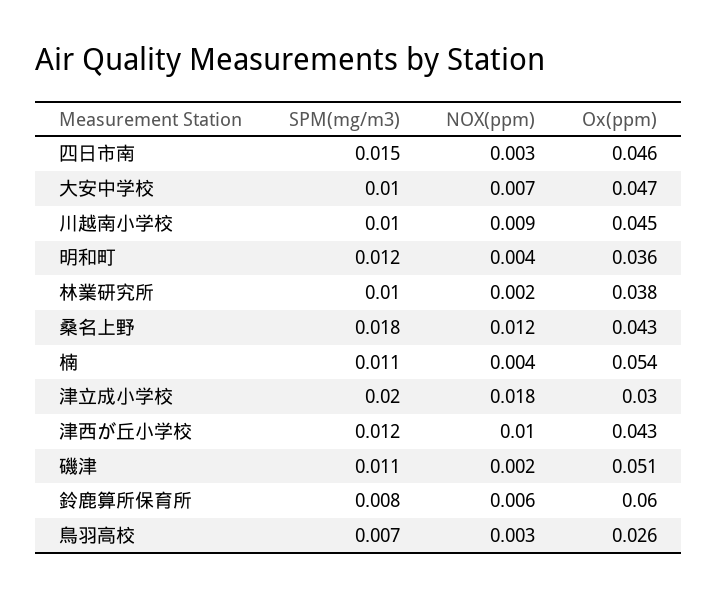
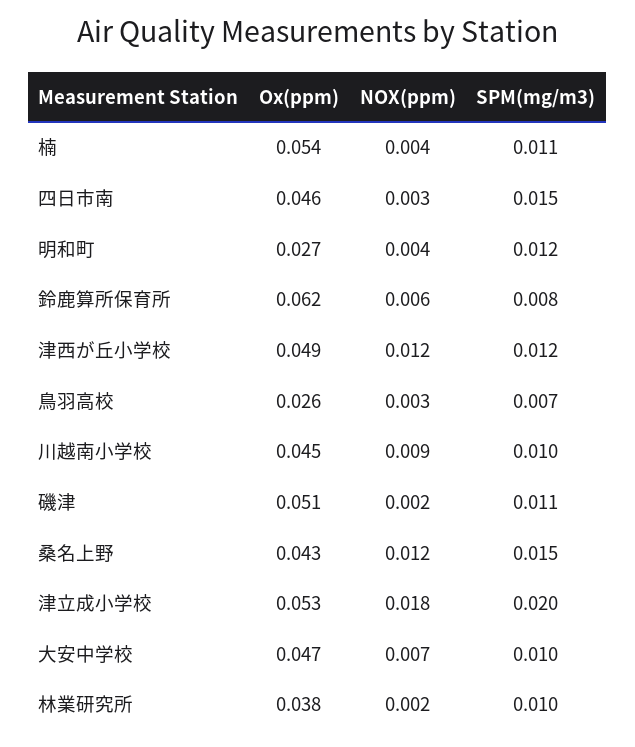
  {
    "SPM(mg/m3)": {
      "四日市南": 0.015,
      "大安中学校": 0.01,
      "川越南小学校": 0.01,
      "明和町": 0.012,
      "林業研究所": 0.01,
-     "桑名上野": 0.018,
+     "桑名上野": 0.015,
      "楠": 0.011,
      "津立成小学校": 0.02,
      "津西が丘小学校": 0.012,
      "磯津": 0.011,
      "鈴鹿算所保育所": 0.008,
      "鳥羽高校": 0.007
    },
    "NOX(ppm)": {
      "四日市南": 0.003,
      "大安中学校": 0.007,
      "川越南小学校": 0.009,
      "明和町": 0.004,
      "林業研究所": 0.002,
      "桑名上野": 0.012,
      "楠": 0.004,
      "津立成小学校": 0.018,
-     "津西が丘小学校": 0.01,
+     "津西が丘小学校": 0.012,
      "磯津": 0.002,
      "鈴鹿算所保育所": 0.006,
      "鳥羽高校": 0.003
    },
    "Ox(ppm)": {
      "四日市南": 0.046,
      "大安中学校": 0.047,
      "川越南小学校": 0.045,
-     "明和町": 0.036,
+     "明和町": 0.027,
      "林業研究所": 0.038,
      "桑名上野": 0.043,
      "楠": 0.054,
-     "津立成小学校": 0.03,
+     "津立成小学校": 0.053,
-     "津西が丘小学校": 0.043,
+     "津西が丘小学校": 0.049,
      "磯津": 0.051,
-     "鈴鹿算所保育所": 0.06,
+     "鈴鹿算所保育所": 0.062,
      "鳥羽高校": 0.026
    }
  }

